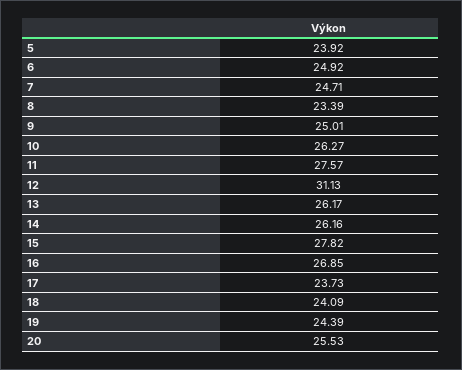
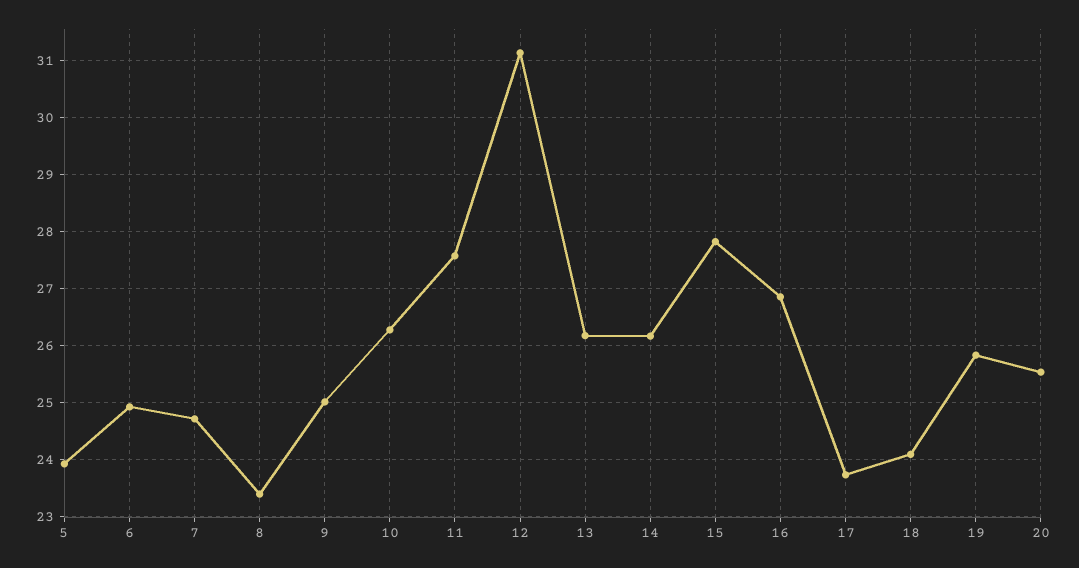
  {
    "5": 23.92,
    "6": 24.92,
    "7": 24.71,
    "8": 23.39,
    "9": 25.01,
    "10": 26.27,
    "11": 27.57,
    "12": 31.13,
    "13": 26.17,
    "14": 26.16,
    "15": 27.82,
    "16": 26.85,
    "17": 23.73,
    "18": 24.09,
-   "19": 24.39,
+   "19": 25.8,
    "20": 25.53
  }

